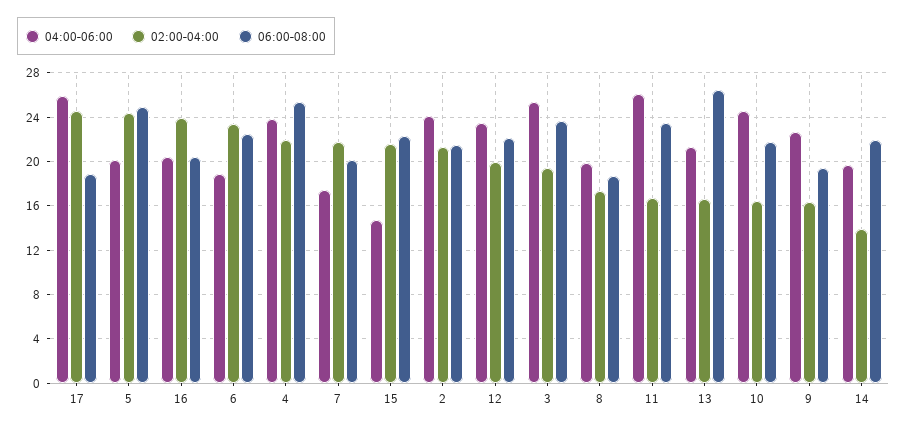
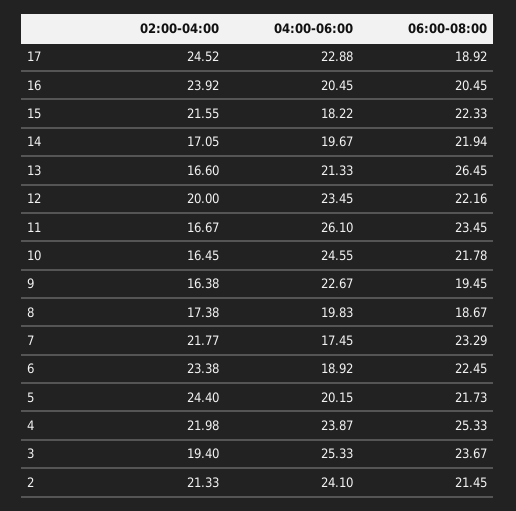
  {
    "04:00-06:00": {
-     "17": 26,
+     "17": 22.88,
      "5": 20.15,
      "16": 20.45,
      "6": 18.92,
      "4": 23.87,
      "7": 17.45,
-     "15": 15,
+     "15": 18.22,
      "2": 24.1,
      "12": 23.45,
      "3": 25.33,
      "8": 19.83,
      "11": 26.1,
      "13": 21.33,
      "10": 24.55,
      "9": 22.67,
      "14": 19.67
    },
    "02:00-04:00": {
      "17": 24.52,
      "5": 24.4,
      "16": 23.92,
      "6": 23.38,
      "4": 21.98,
      "7": 21.77,
      "15": 21.55,
      "2": 21.33,
      "12": 20,
      "3": 19.4,
      "8": 17.38,
      "11": 16.67,
      "13": 16.6,
      "10": 16.45,
      "9": 16.38,
-     "14": 14
+     "14": 17.05
    },
    "06:00-08:00": {
      "17": 18.92,
-     "5": 25,
+     "5": 21.73,
      "16": 20.45,
      "6": 22.45,
      "4": 25.33,
-     "7": 20,
+     "7": 23.29,
      "15": 22.33,
      "2": 21.45,
      "12": 22.16,
      "3": 23.67,
      "8": 18.67,
      "11": 23.45,
      "13": 26.45,
      "10": 21.78,
      "9": 19.45,
      "14": 21.94
    }
  }

